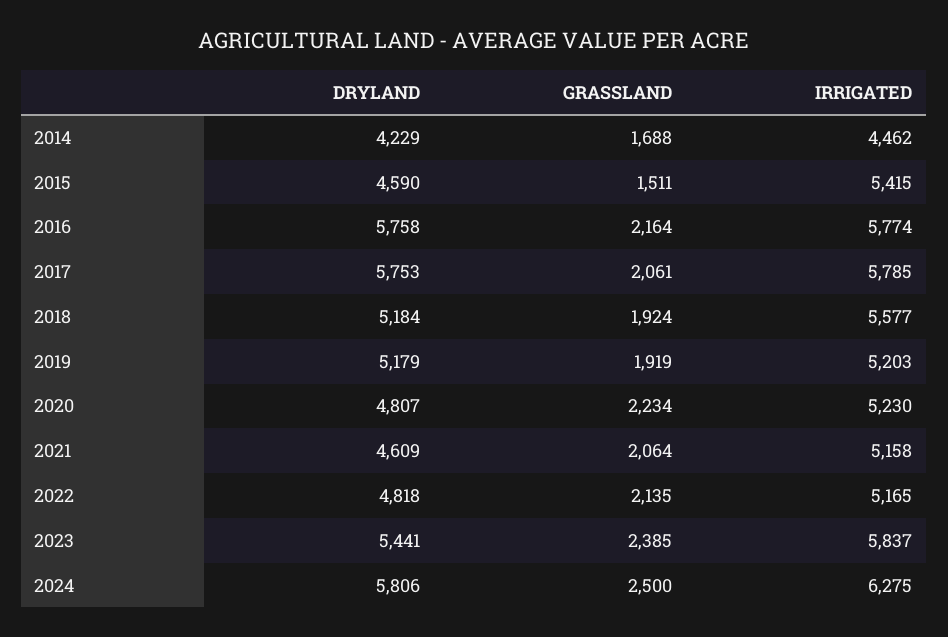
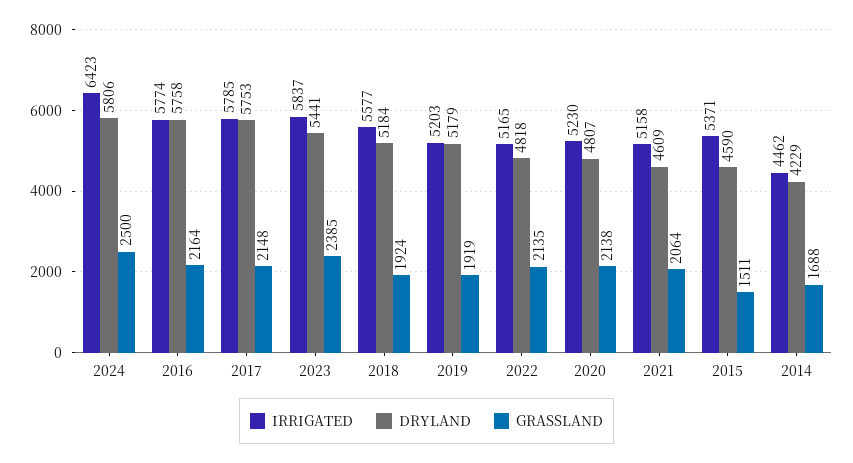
  {
    "DRYLAND": {
      "2014": 4229,
      "2015": 4590,
      "2016": 5758,
      "2017": 5753,
      "2018": 5184,
      "2019": 5179,
      "2020": 4807,
      "2021": 4609,
      "2022": 4818,
      "2023": 5441,
      "2024": 5806
    },
    "GRASSLAND": {
      "2014": 1688,
      "2015": 1511,
      "2016": 2164,
-     "2017": 2061,
+     "2017": 2148,
      "2018": 1924,
      "2019": 1919,
-     "2020": 2234,
+     "2020": 2138,
      "2021": 2064,
      "2022": 2135,
      "2023": 2385,
      "2024": 2500
    },
    "IRRIGATED": {
      "2014": 4462,
-     "2015": 5415,
+     "2015": 5371,
      "2016": 5774,
      "2017": 5785,
      "2018": 5577,
      "2019": 5203,
      "2020": 5230,
      "2021": 5158,
      "2022": 5165,
      "2023": 5837,
-     "2024": 6275
+     "2024": 6423
    }
  }

